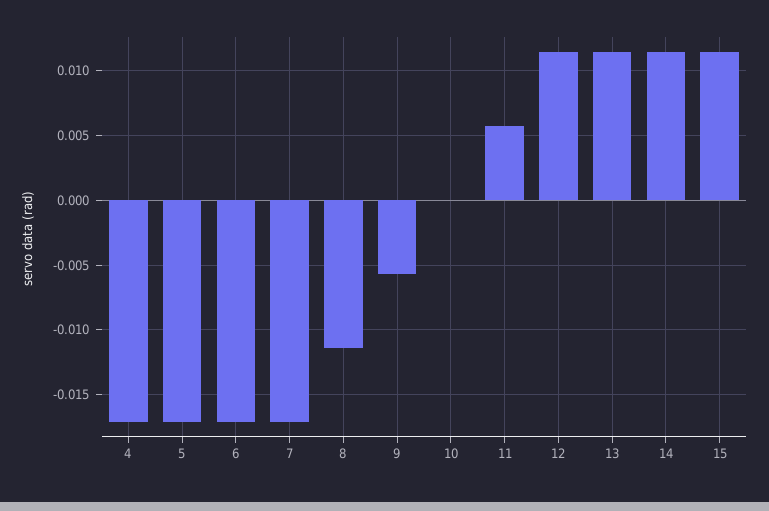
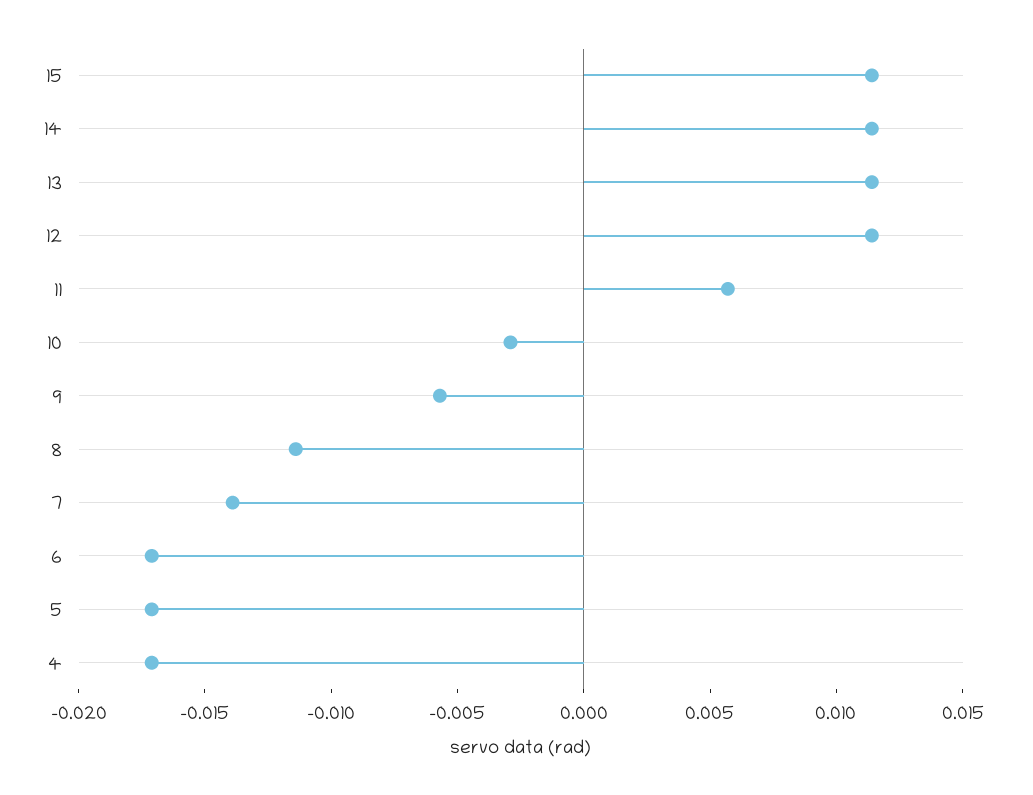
  {
    "4": -0.017,
    "5": -0.017,
    "6": -0.017,
-   "7": -0.017,
+   "7": -0.014,
    "8": -0.0115,
    "9": -0.0055,
-   "10": 0,
+   "10": -0.003,
    "11": 0.0055,
    "12": 0.0115,
    "13": 0.0115,
    "14": 0.0115,
    "15": 0.0115
  }

